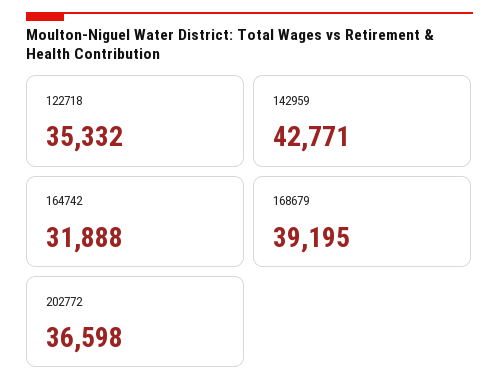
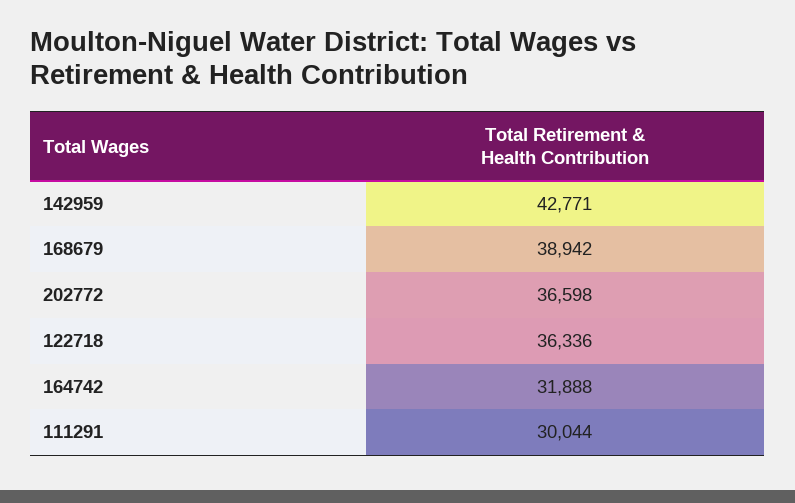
  {
-   "122718": 35332,
+   "122718": 36336,
    "142959": 42771,
    "164742": 31888,
-   "168679": 39195,
+   "168679": 38942,
-   "202772": 36598
+   "202772": 36598,
+   "111291": 30044
  }

